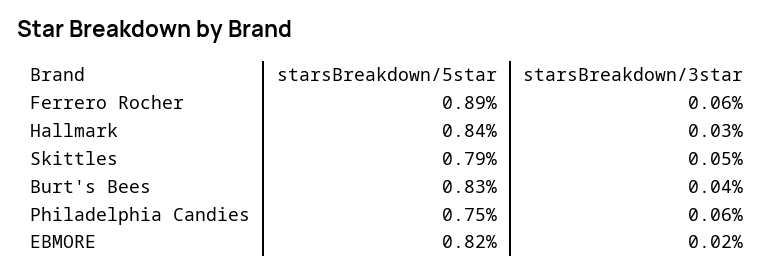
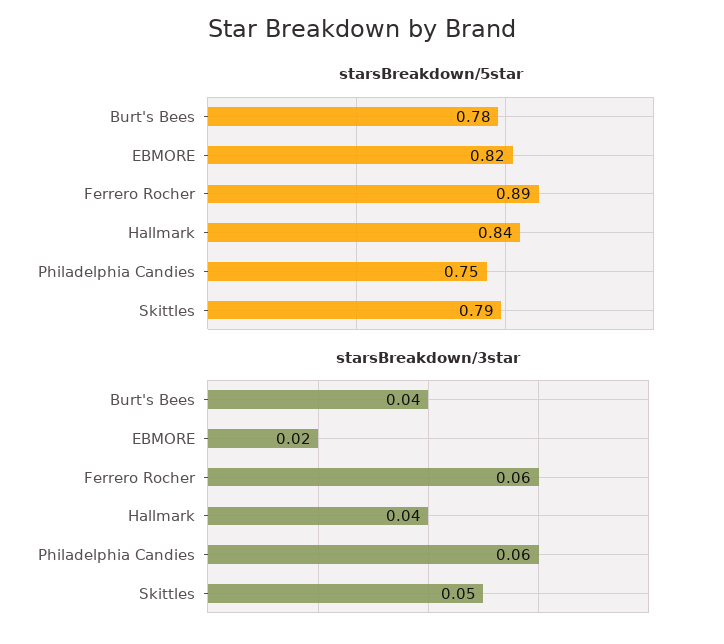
  {
    "starsBreakdown/5star": {
      "Ferrero Rocher": 0.89,
      "Hallmark": 0.84,
      "Skittles": 0.79,
-     "Burt's Bees": 0.83,
+     "Burt's Bees": 0.78,
      "Philadelphia Candies": 0.75,
      "EBMORE": 0.82
    },
    "starsBreakdown/3star": {
      "Ferrero Rocher": 0.06,
-     "Hallmark": 0.03,
+     "Hallmark": 0.04,
      "Skittles": 0.05,
      "Burt's Bees": 0.04,
      "Philadelphia Candies": 0.06,
      "EBMORE": 0.02
    }
  }

